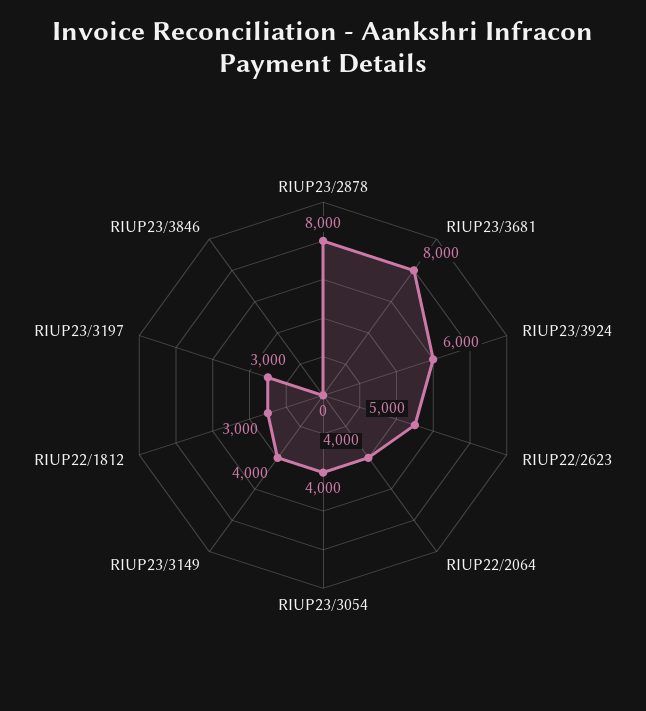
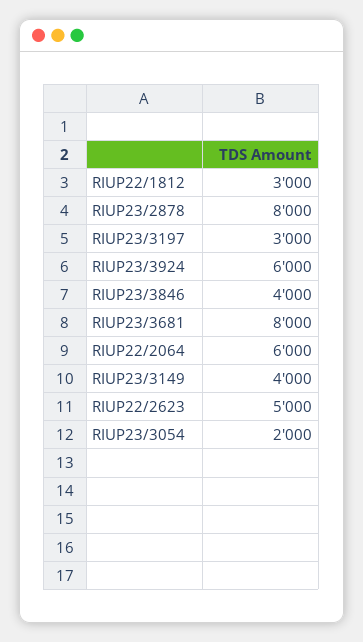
  {
    "RIUP23/2878": 8000,
    "RIUP23/3681": 8000,
    "RIUP23/3924": 6000,
    "RIUP22/2623": 5000,
-   "RIUP22/2064": 4000,
+   "RIUP22/2064": 6000,
-   "RIUP23/3054": 4000,
+   "RIUP23/3054": 2000,
    "RIUP23/3149": 4000,
    "RIUP22/1812": 3000,
    "RIUP23/3197": 3000,
-   "RIUP23/3846": 0
+   "RIUP23/3846": 4000
  }

